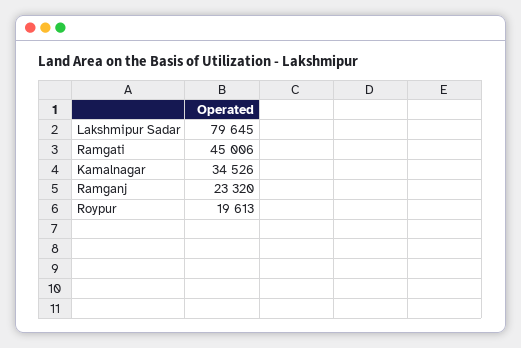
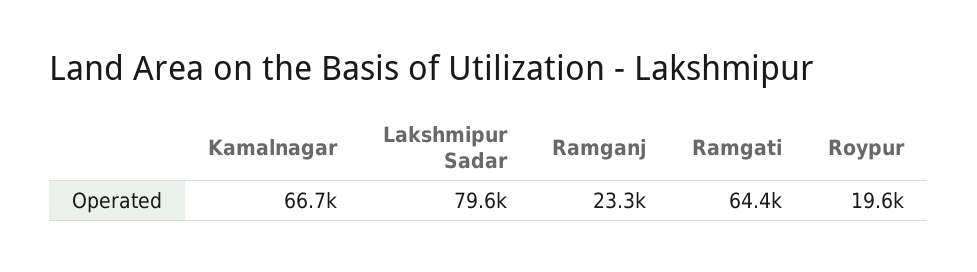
  {
    "Lakshmipur Sadar": 79645,
-   "Ramgati": 45006,
+   "Ramgati": 64400,
-   "Kamalnagar": 34526,
+   "Kamalnagar": 66700,
    "Ramganj": 23320,
    "Roypur": 19613
  }

